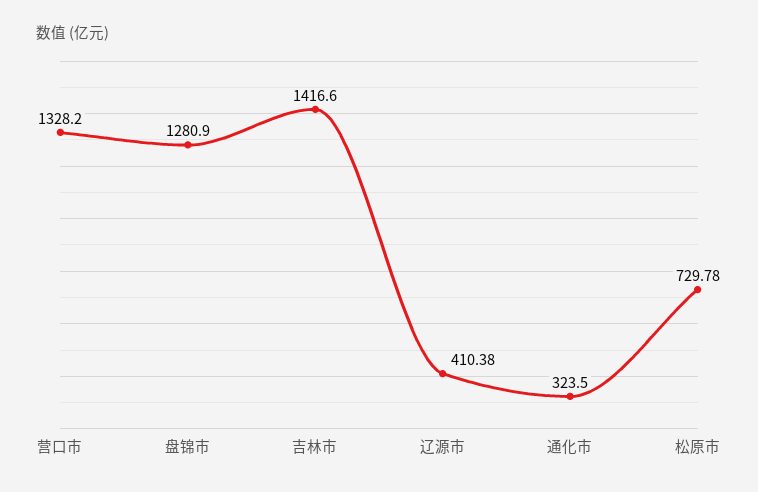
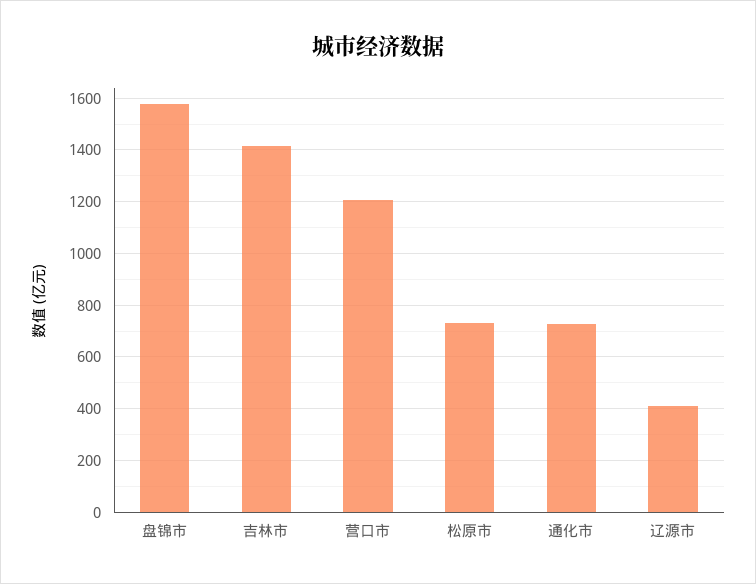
  {
-   "营口市": 1328.2,
+   "营口市": 1200,
-   "盘锦市": 1280.9,
+   "盘锦市": 1575,
    "吉林市": 1416.6,
    "辽源市": 410.38,
-   "通化市": 323.5,
+   "通化市": 725,
    "松原市": 729.78
  }

